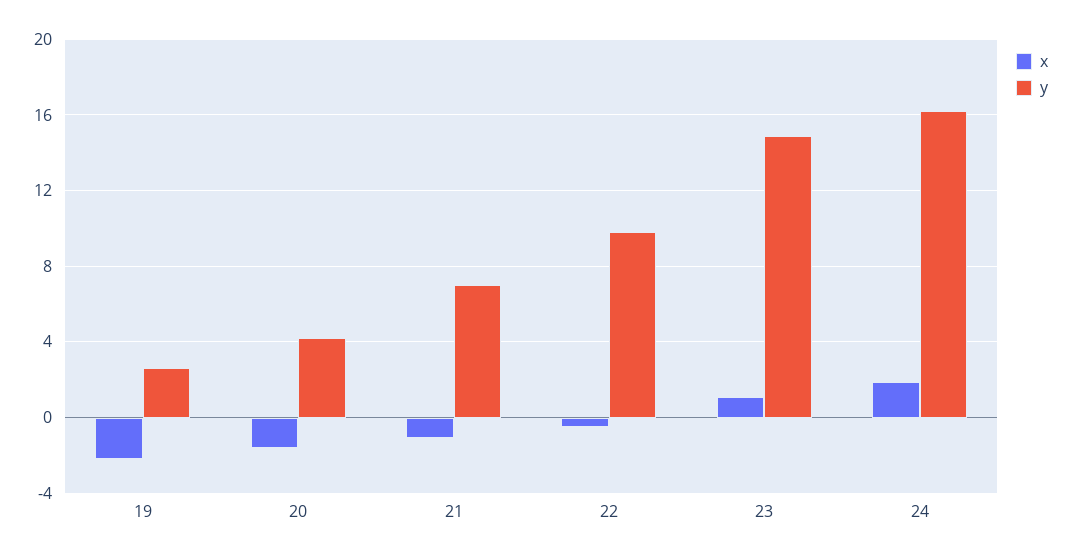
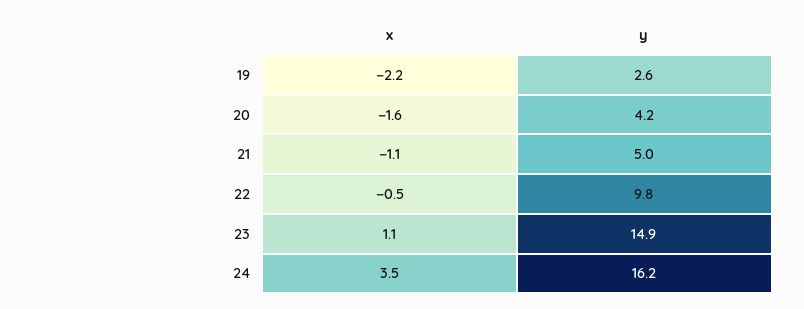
  {
    "x": {
      "19": -2.2,
      "20": -1.6,
      "21": -1.1,
      "22": -0.5,
      "23": 1.1,
-     "24": 2
+     "24": 3.5
    },
    "y": {
      "19": 2.6,
      "20": 4.2,
-     "21": 7,
+     "21": 5,
      "22": 9.8,
      "23": 14.9,
      "24": 16.2
    }
  }

